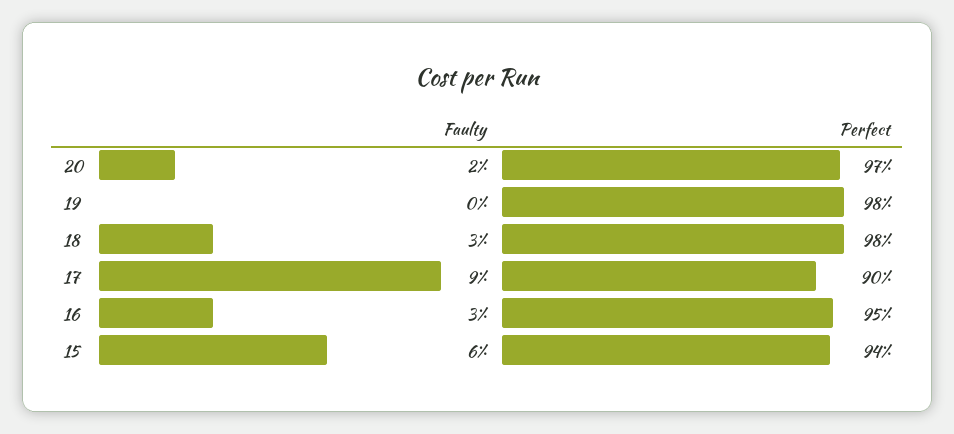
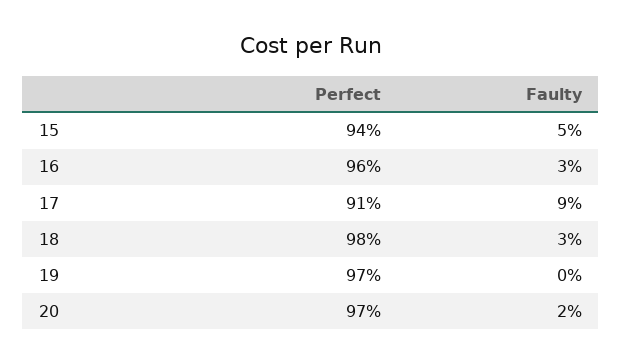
  {
    "Faulty": {
      "20": 2,
      "19": 0,
      "18": 3,
      "17": 9,
      "16": 3,
-     "15": 6
+     "15": 5
    },
    "Perfect": {
      "20": 97,
-     "19": 98,
+     "19": 97,
      "18": 98,
-     "17": 90,
+     "17": 91,
-     "16": 95,
+     "16": 96,
      "15": 94
    }
  }

